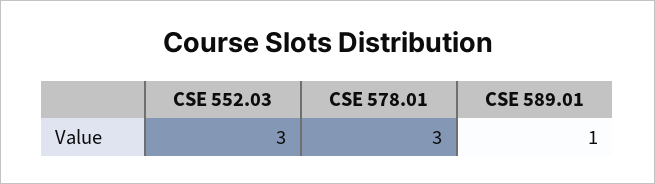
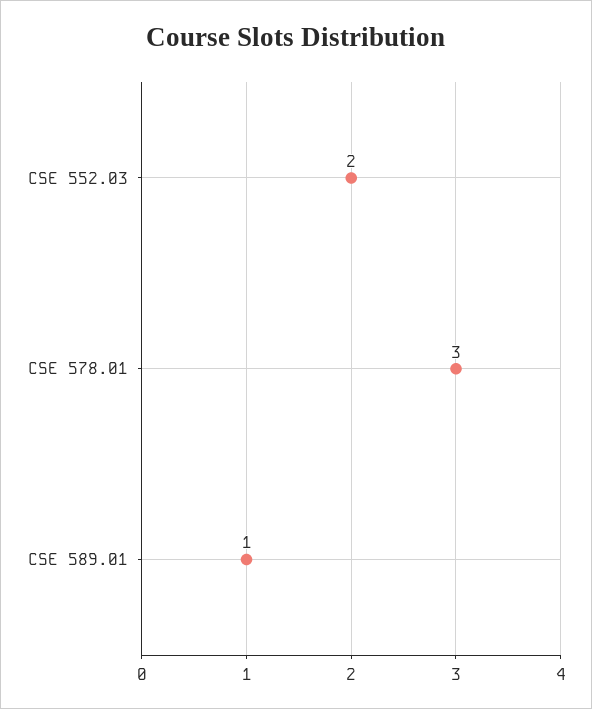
  {
-   "CSE 552.03": 3,
+   "CSE 552.03": 2,
    "CSE 578.01": 3,
    "CSE 589.01": 1
  }

